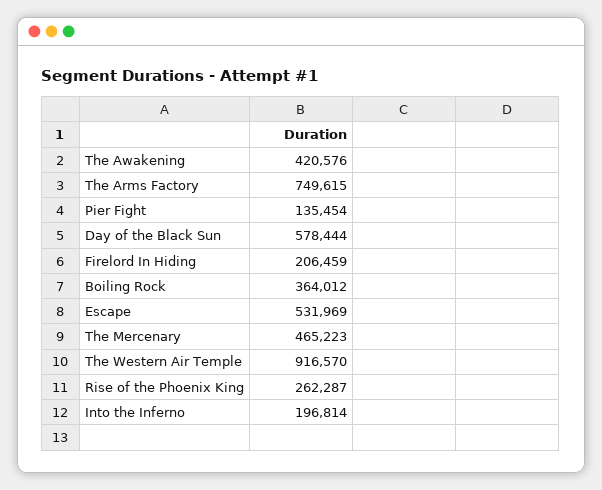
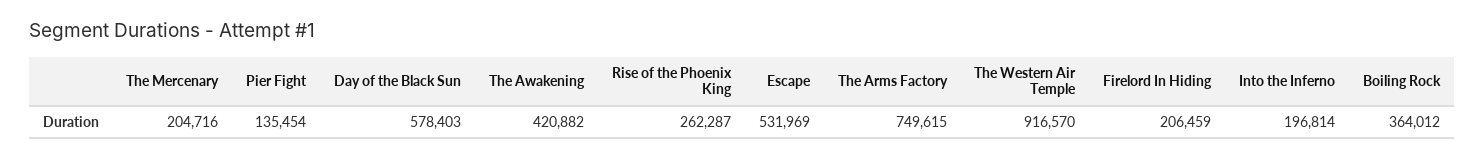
  {
-   "The Awakening": 420576,
+   "The Awakening": 420882,
    "The Arms Factory": 749615,
    "Pier Fight": 135454,
-   "Day of the Black Sun": 578444,
+   "Day of the Black Sun": 578403,
    "Firelord In Hiding": 206459,
    "Boiling Rock": 364012,
    "Escape": 531969,
-   "The Mercenary": 465223,
+   "The Mercenary": 204716,
    "The Western Air Temple": 916570,
    "Rise of the Phoenix King": 262287,
    "Into the Inferno": 196814
  }

